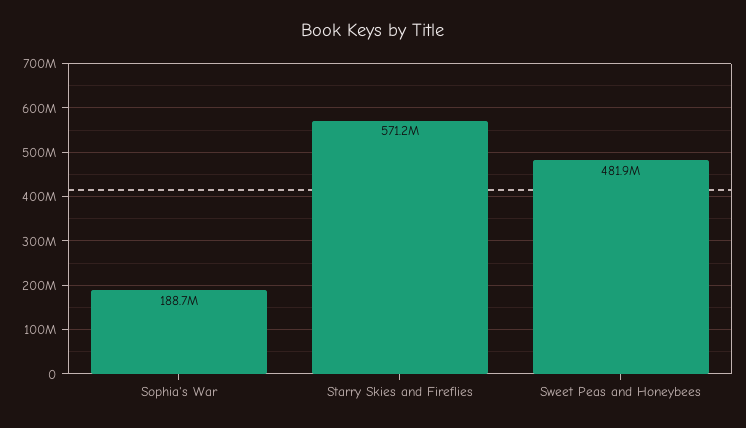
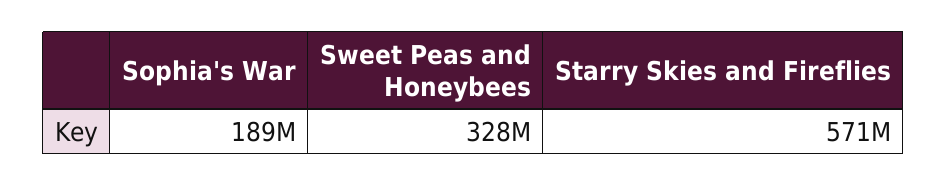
  {
    "Sophia's War": 188700000,
    "Starry Skies and Fireflies": 571200000,
-   "Sweet Peas and Honeybees": 481900000
+   "Sweet Peas and Honeybees": 328000000
  }

